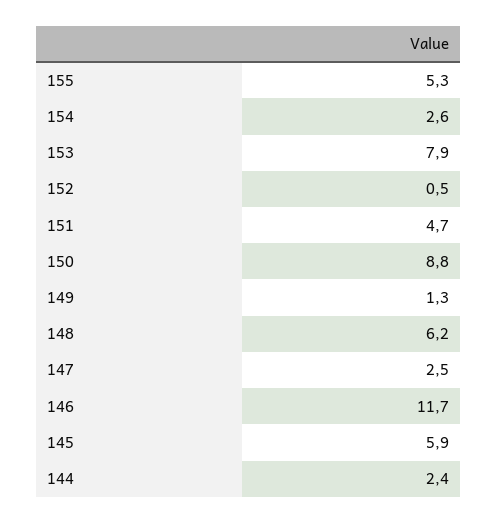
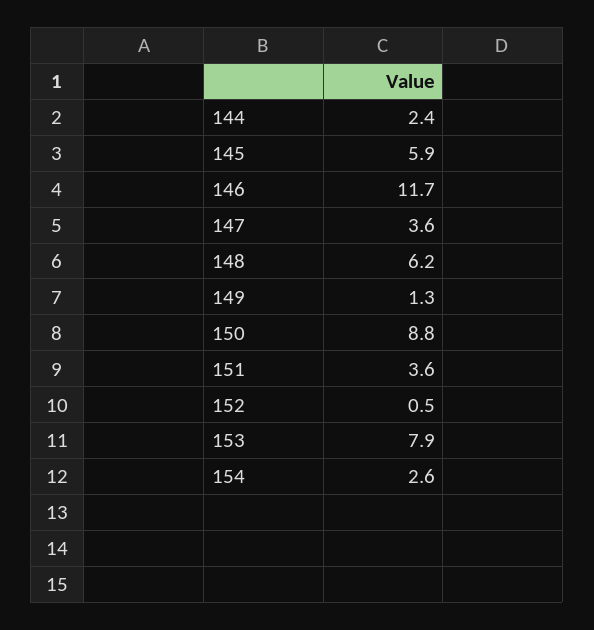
  {
-   "155": 5.3,
    "154": 2.6,
    "153": 7.9,
    "152": 0.5,
-   "151": 4.7,
+   "151": 3.6,
    "150": 8.8,
    "149": 1.3,
    "148": 6.2,
-   "147": 2.5,
+   "147": 3.6,
    "146": 11.7,
    "145": 5.9,
    "144": 2.4
  }

